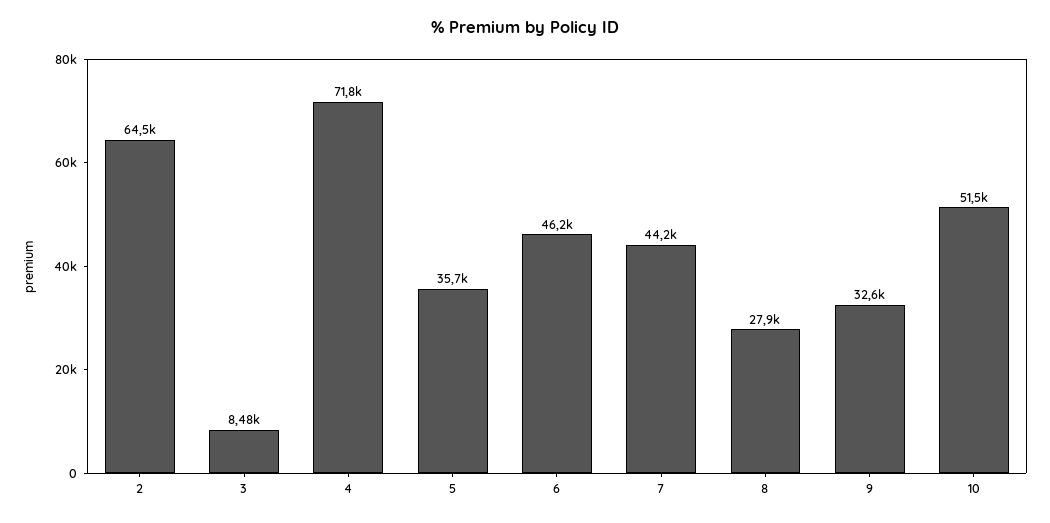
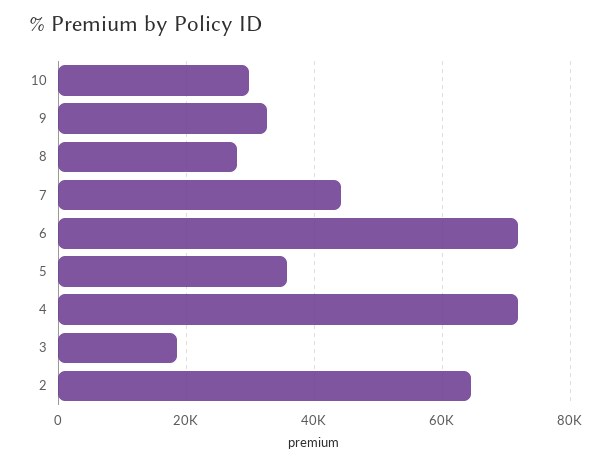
  {
    "2": 64500,
-   "3": 8480,
+   "3": 18000,
    "4": 71800,
    "5": 35700,
-   "6": 46200,
+   "6": 72000,
    "7": 44200,
    "8": 27900,
    "9": 32600,
-   "10": 51500
+   "10": 30000
  }

